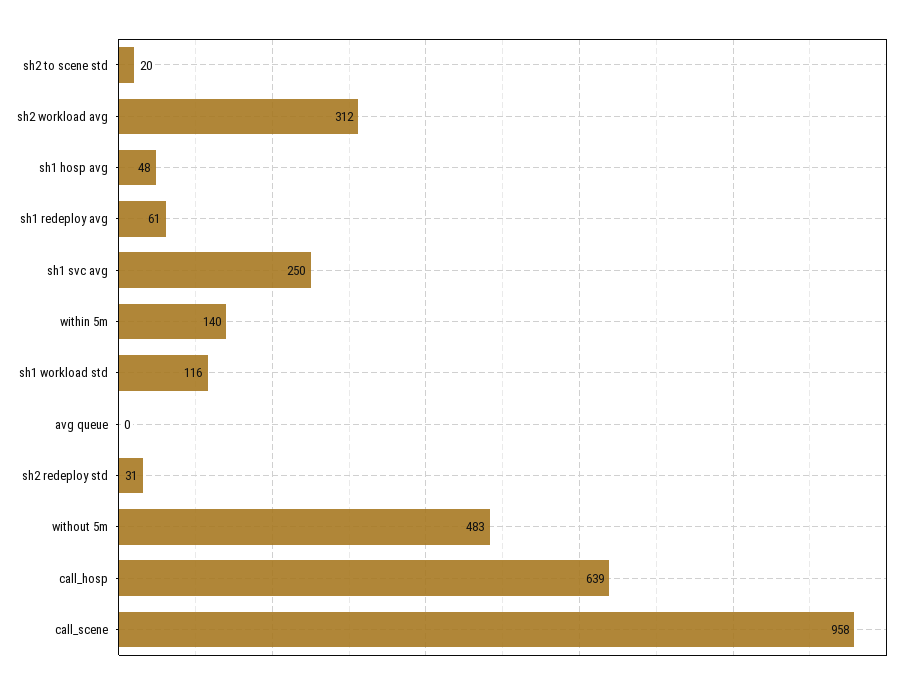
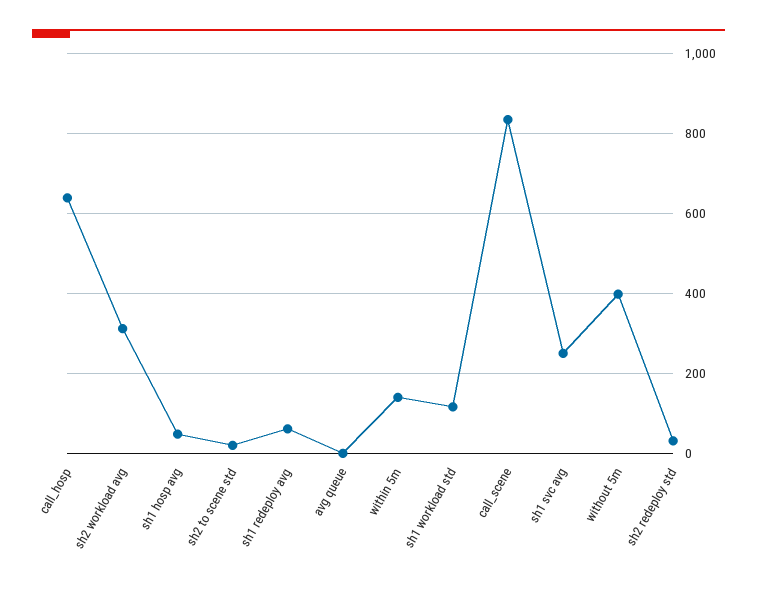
  {
    "sh2 to scene std": 20,
    "sh2 workload avg": 312,
    "sh1 hosp avg": 48,
    "sh1 redeploy avg": 61,
    "sh1 svc avg": 250,
    "within 5m": 140,
    "sh1 workload std": 116,
    "avg queue": 0,
    "sh2 redeploy std": 31,
-   "without 5m": 483,
+   "without 5m": 400,
    "call_hosp": 639,
-   "call_scene": 958
+   "call_scene": 840
  }

